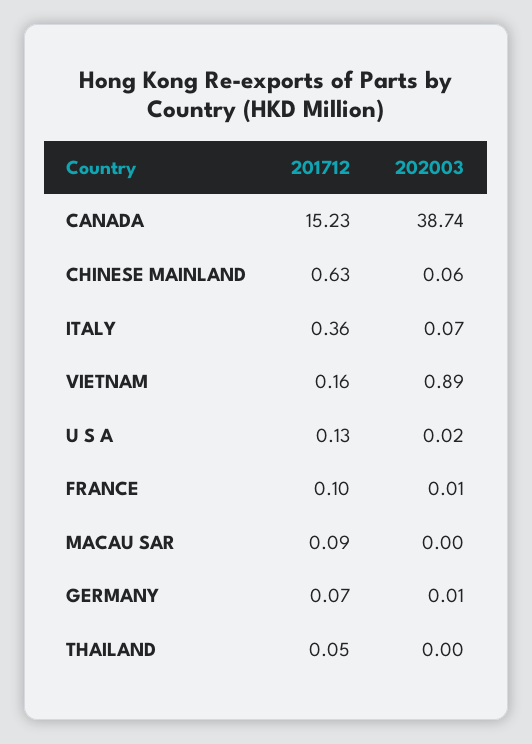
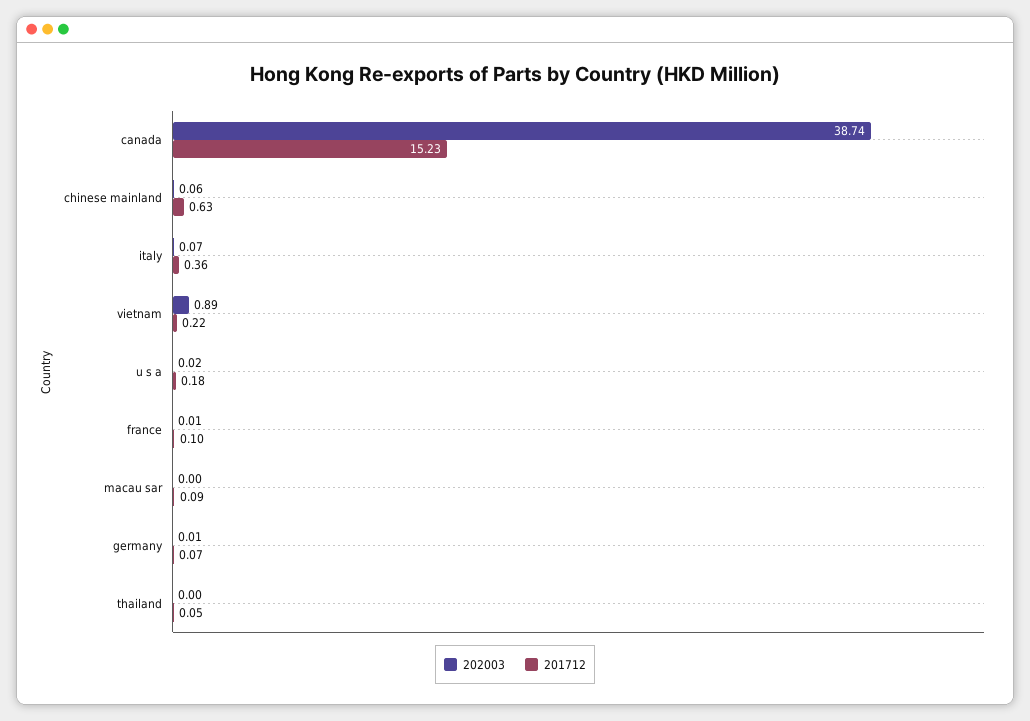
  {
    "201712": {
      "CANADA": 15.23,
      "CHINESE MAINLAND": 0.63,
      "ITALY": 0.36,
-     "VIETNAM": 0.16,
+     "VIETNAM": 0.22,
-     "U S A": 0.13,
+     "U S A": 0.18,
      "FRANCE": 0.1,
      "MACAU SAR": 0.09,
      "GERMANY": 0.07,
      "THAILAND": 0.05
    },
    "202003": {
      "CANADA": 38.74,
      "CHINESE MAINLAND": 0.06,
      "ITALY": 0.07,
      "VIETNAM": 0.89,
      "U S A": 0.02,
      "FRANCE": 0.01,
      "MACAU SAR": 0,
      "GERMANY": 0.01,
      "THAILAND": 0
    }
  }

